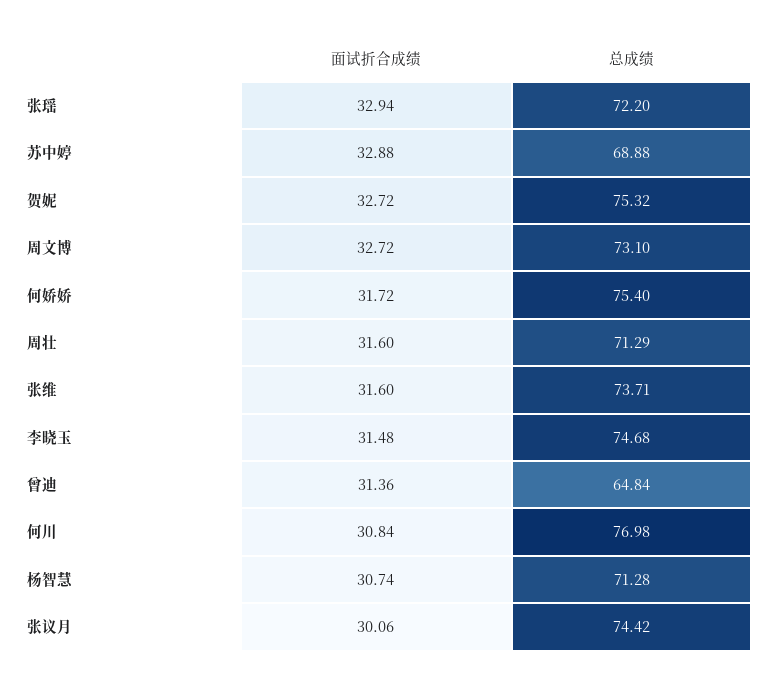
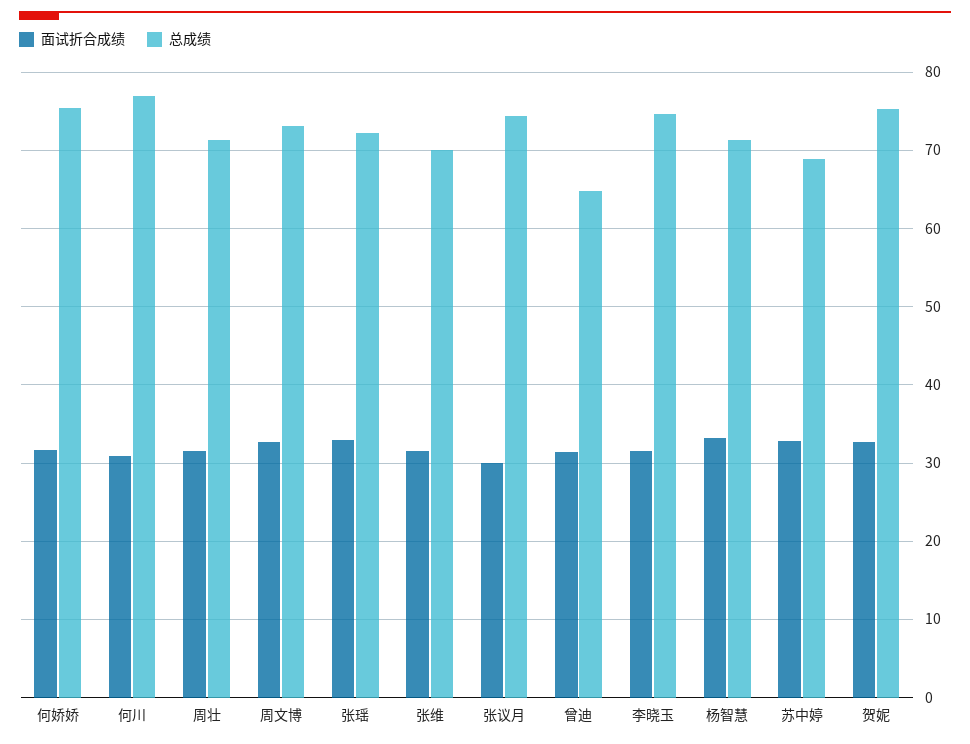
  {
    "面试折合成绩": {
      "张瑶": 32.94,
      "苏中婷": 32.88,
      "贺妮": 32.72,
      "周文博": 32.72,
      "何娇娇": 31.72,
      "周壮": 31.6,
      "张维": 31.6,
      "李晓玉": 31.48,
      "曾迪": 31.36,
      "何川": 30.84,
-     "杨智慧": 30.74,
+     "杨智慧": 33,
      "张议月": 30.06
    },
    "总成绩": {
      "张瑶": 72.2,
      "苏中婷": 68.88,
      "贺妮": 75.32,
      "周文博": 73.1,
      "何娇娇": 75.4,
      "周壮": 71.29,
-     "张维": 73.71,
+     "张维": 70,
      "李晓玉": 74.68,
      "曾迪": 64.84,
      "何川": 76.98,
      "杨智慧": 71.28,
      "张议月": 74.42
    }
  }

